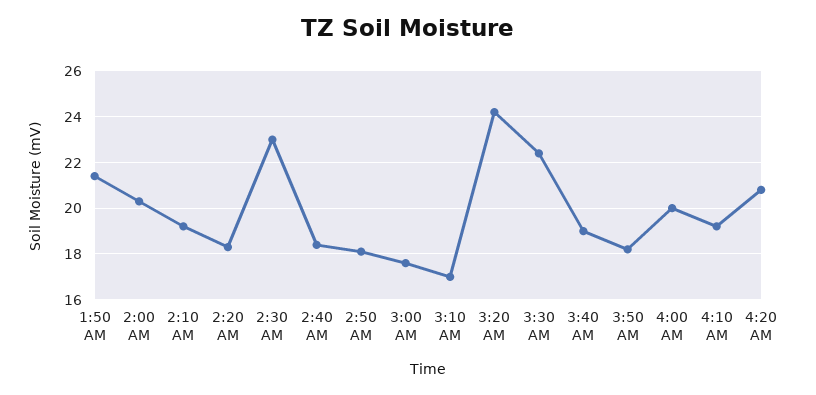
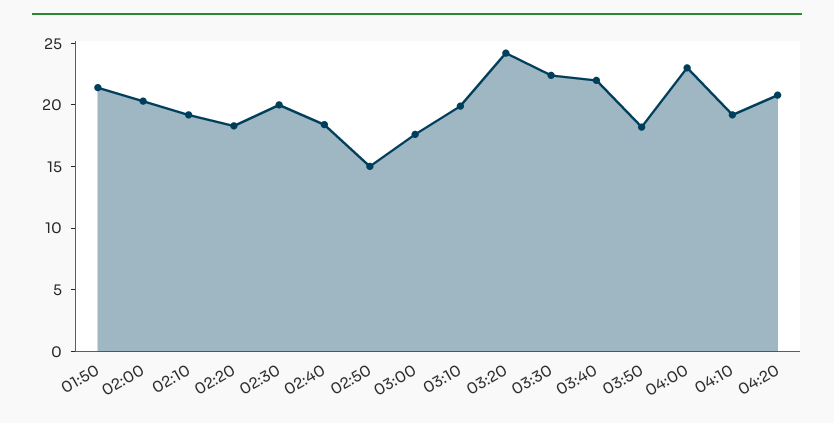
  {
    "1:50 AM": 21.5,
    "2:00 AM": 20.5,
    "2:10 AM": 19,
    "2:20 AM": 18.5,
-   "2:30 AM": 23,
+   "2:30 AM": 20,
    "2:40 AM": 18.5,
-   "2:50 AM": 18,
+   "2:50 AM": 15,
    "3:00 AM": 17.5,
-   "3:10 AM": 17,
+   "3:10 AM": 20,
    "3:20 AM": 24,
    "3:30 AM": 22.5,
-   "3:40 AM": 19,
+   "3:40 AM": 22,
    "3:50 AM": 18,
-   "4:00 AM": 20,
+   "4:00 AM": 23,
    "4:10 AM": 19,
    "4:20 AM": 21
  }

